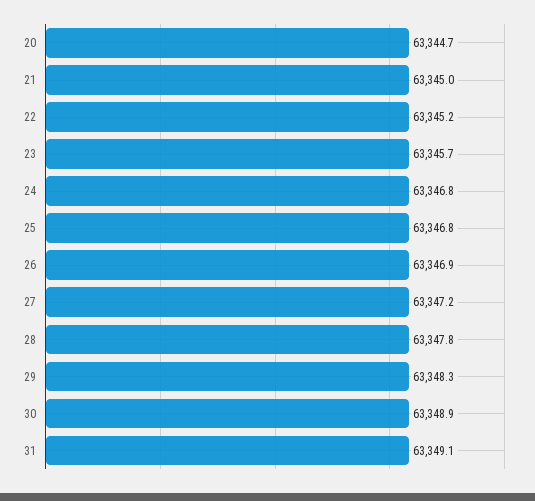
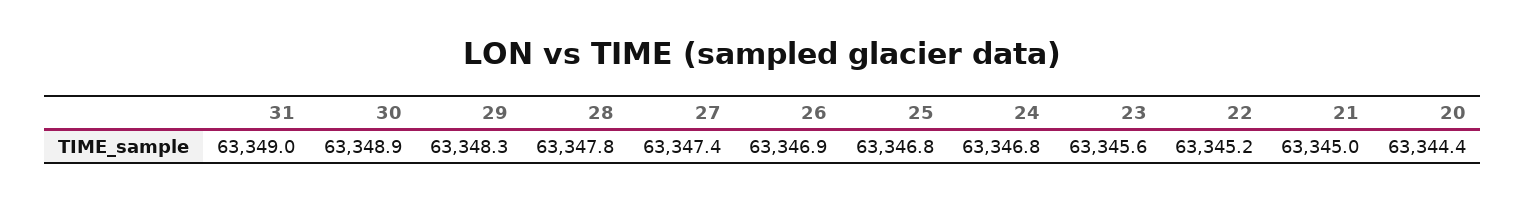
  {
-   "20": 63344.7,
+   "20": 63344.4,
    "21": 63345,
    "22": 63345.2,
-   "23": 63345.7,
+   "23": 63345.6,
    "24": 63346.8,
    "25": 63346.8,
    "26": 63346.9,
-   "27": 63347.2,
+   "27": 63347.4,
    "28": 63347.8,
    "29": 63348.3,
    "30": 63348.9,
-   "31": 63349.1
+   "31": 63349
  }

